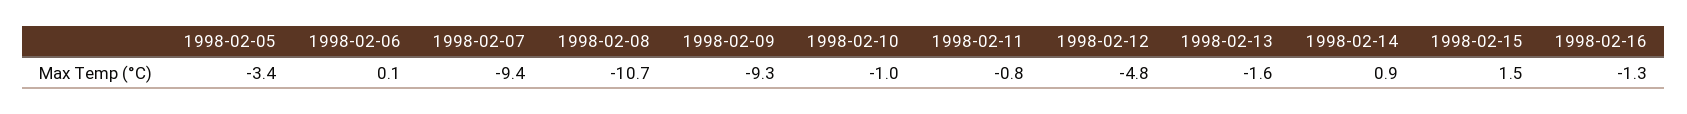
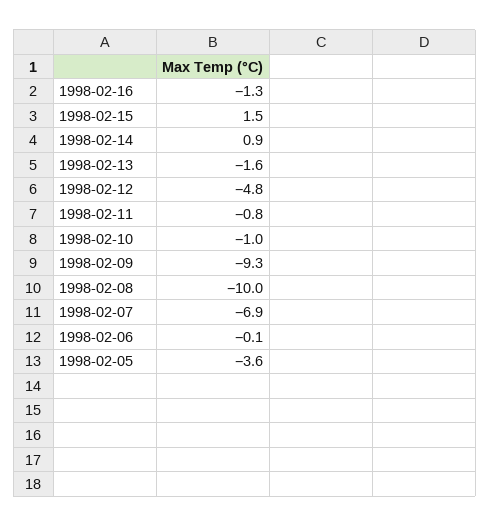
  {
-   "1998-02-05": -3.4,
+   "1998-02-05": -3.6,
-   "1998-02-06": 0.1,
+   "1998-02-06": -0.1,
-   "1998-02-07": -9.4,
+   "1998-02-07": -6.9,
-   "1998-02-08": -10.7,
+   "1998-02-08": -10,
    "1998-02-09": -9.3,
    "1998-02-10": -1,
    "1998-02-11": -0.8,
    "1998-02-12": -4.8,
    "1998-02-13": -1.6,
    "1998-02-14": 0.9,
    "1998-02-15": 1.5,
    "1998-02-16": -1.3
  }

